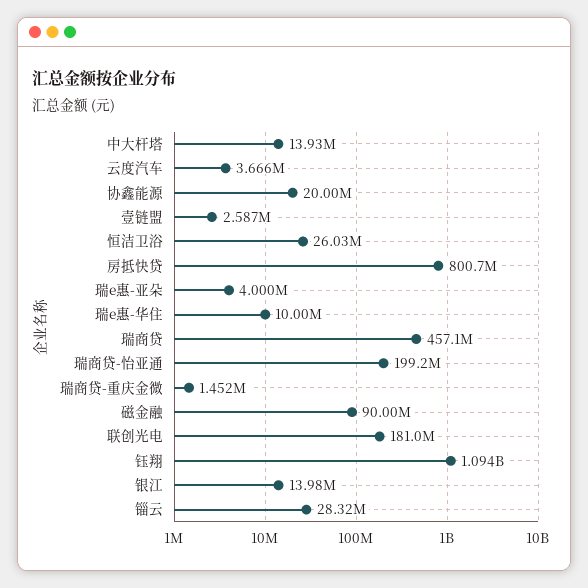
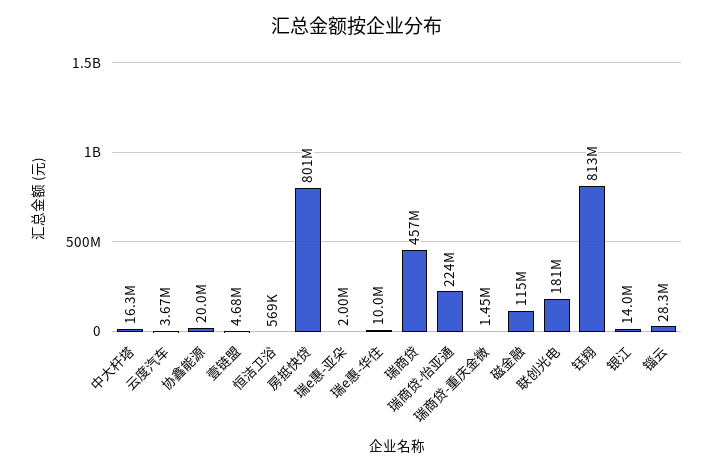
  {
-   "中大杆塔": 13930000,
+   "中大杆塔": 16300000,
    "云度汽车": 3666000,
    "协鑫能源": 20000000,
-   "壹链盟": 2587000,
+   "壹链盟": 4680000,
-   "恒洁卫浴": 26030000,
+   "恒洁卫浴": 569000,
    "房抵快贷": 800700000,
-   "瑞e惠-亚朵": 4000000,
+   "瑞e惠-亚朵": 2000000,
    "瑞e惠-华住": 10000000,
    "瑞商贷": 457100000,
-   "瑞商贷-怡亚通": 199200000,
+   "瑞商贷-怡亚通": 224000000,
    "瑞商贷-重庆金微": 1452000,
-   "磁金融": 90000000,
+   "磁金融": 115000000,
    "联创光电": 181000000,
-   "钰翔": 1094000000,
+   "钰翔": 813000000,
    "银江": 13980000,
    "锱云": 28320000
  }

